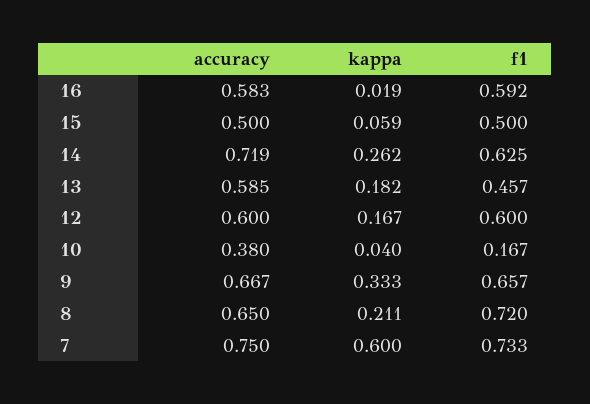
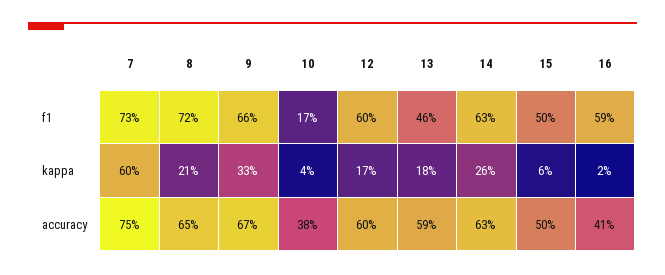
  {
    "accuracy": {
-     "16": 0.583,
+     "16": 0.41,
      "15": 0.5,
-     "14": 0.719,
+     "14": 0.63,
      "13": 0.585,
      "12": 0.6,
      "10": 0.38,
      "9": 0.667,
      "8": 0.65,
      "7": 0.75
    },
    "kappa": {
      "16": 0.019,
      "15": 0.059,
      "14": 0.262,
      "13": 0.182,
      "12": 0.167,
      "10": 0.04,
      "9": 0.333,
      "8": 0.211,
      "7": 0.6
    },
    "f1": {
      "16": 0.592,
      "15": 0.5,
      "14": 0.625,
      "13": 0.457,
      "12": 0.6,
      "10": 0.167,
      "9": 0.657,
      "8": 0.72,
      "7": 0.733
    }
  }

